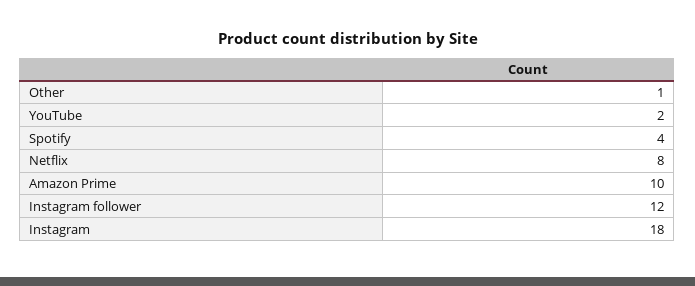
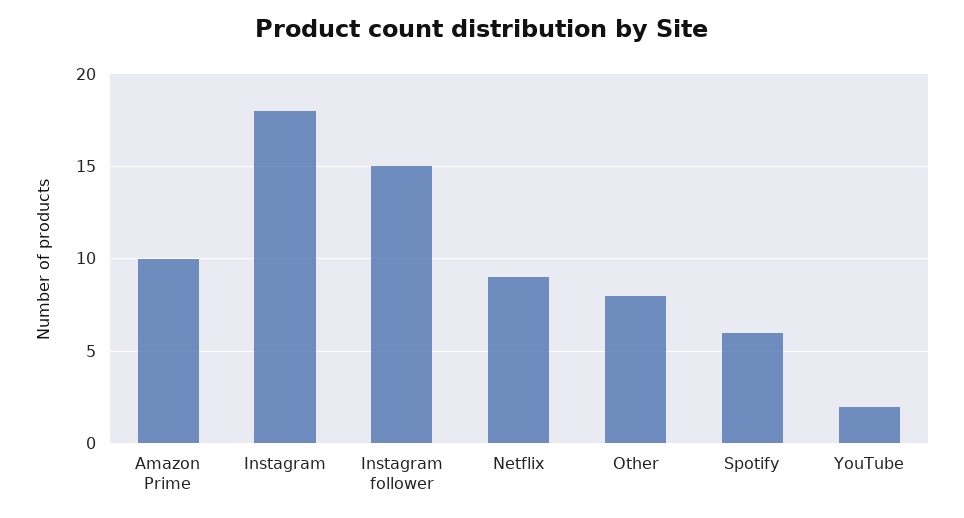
  {
-   "Other": 1,
+   "Other": 8,
    "YouTube": 2,
-   "Spotify": 4,
+   "Spotify": 6,
-   "Netflix": 8,
+   "Netflix": 9,
    "Amazon Prime": 10,
-   "Instagram follower": 12,
+   "Instagram follower": 15,
    "Instagram": 18
  }

